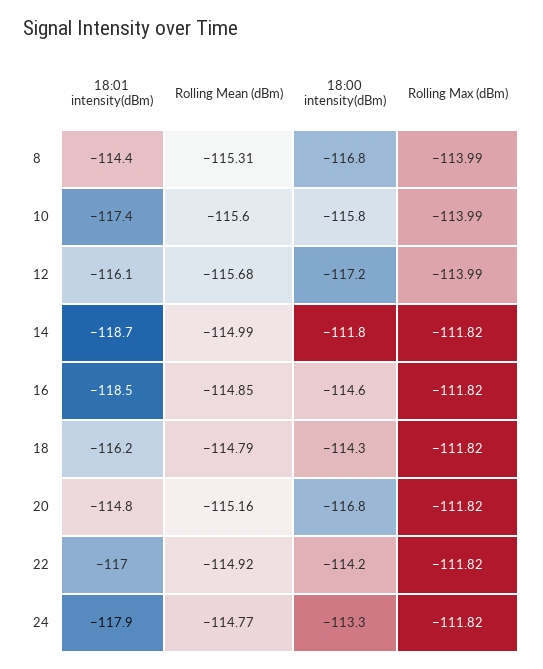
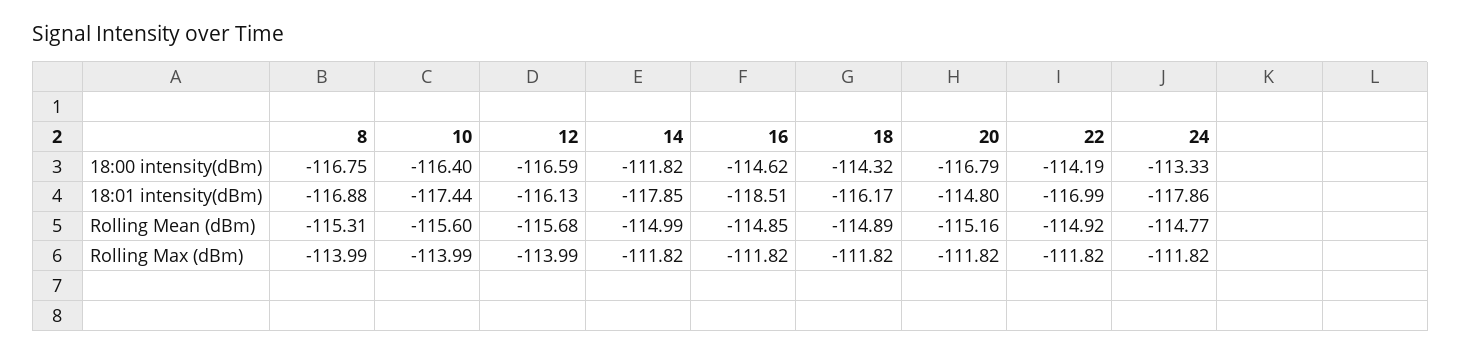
  {
    "18:01 intensity(dBm)": {
-     "8": -114.4,
+     "8": -116.88,
      "10": -117.44,
      "12": -116.13,
-     "14": -118.7,
+     "14": -117.85,
      "16": -118.51,
      "18": -116.17,
      "20": -114.8,
      "22": -116.99,
      "24": -117.86
    },
    "Rolling Mean (dBm)": {
      "8": -115.31,
      "10": -115.6,
      "12": -115.68,
      "14": -114.99,
      "16": -114.85,
-     "18": -114.79,
+     "18": -114.89,
      "20": -115.16,
      "22": -114.92,
      "24": -114.77
    },
    "18:00 intensity(dBm)": {
      "8": -116.75,
-     "10": -115.8,
+     "10": -116.4,
-     "12": -117.2,
+     "12": -116.59,
      "14": -111.82,
      "16": -114.62,
      "18": -114.32,
      "20": -116.79,
      "22": -114.19,
      "24": -113.33
    },
    "Rolling Max (dBm)": {
      "8": -113.99,
      "10": -113.99,
      "12": -113.99,
      "14": -111.82,
      "16": -111.82,
      "18": -111.82,
      "20": -111.82,
      "22": -111.82,
      "24": -111.82
    }
  }

